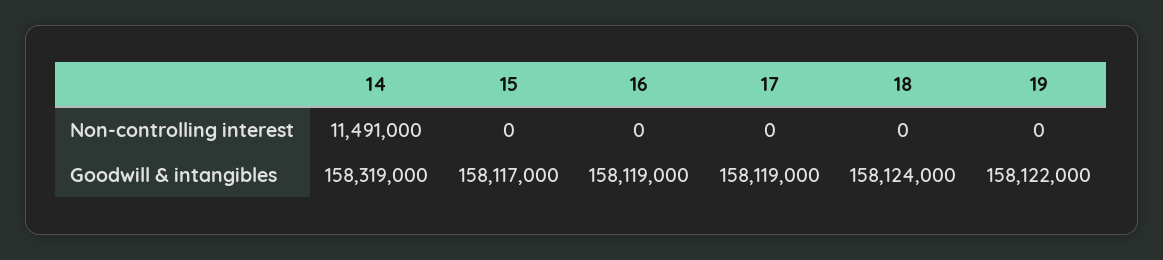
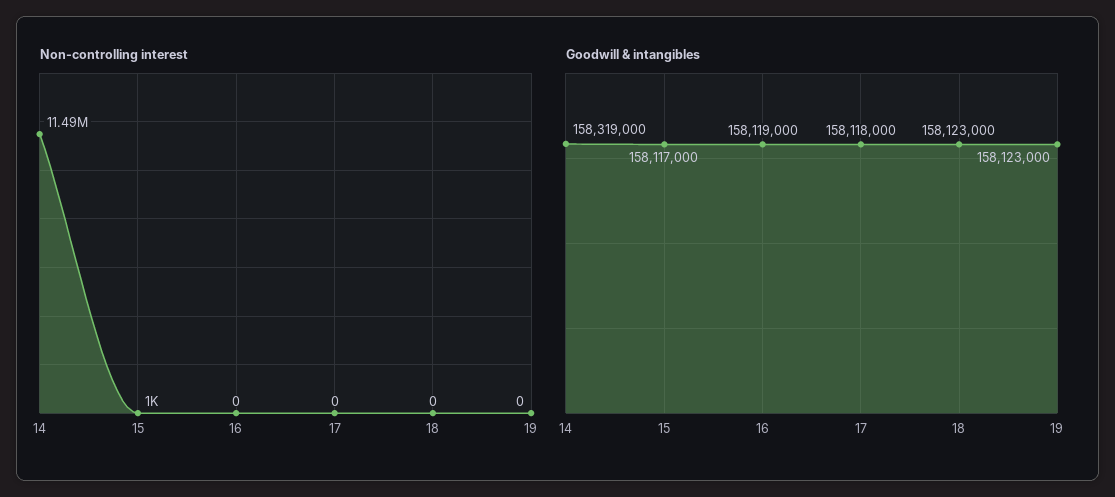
  {
    "Non-controlling interest": {
      "14": 11491000,
-     "15": 0,
+     "15": 1000,
      "16": 0,
      "17": 0,
      "18": 0,
      "19": 0
    },
    "Goodwill & intangibles": {
      "14": 158319000,
      "15": 158117000,
      "16": 158119000,
-     "17": 158119000,
+     "17": 158118000,
-     "18": 158124000,
+     "18": 158123000,
-     "19": 158122000
+     "19": 158123000
    }
  }

